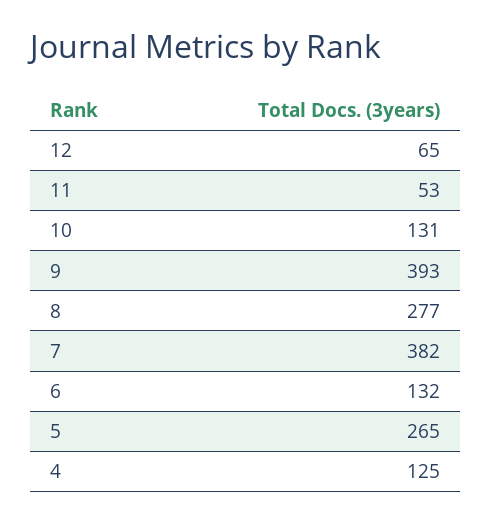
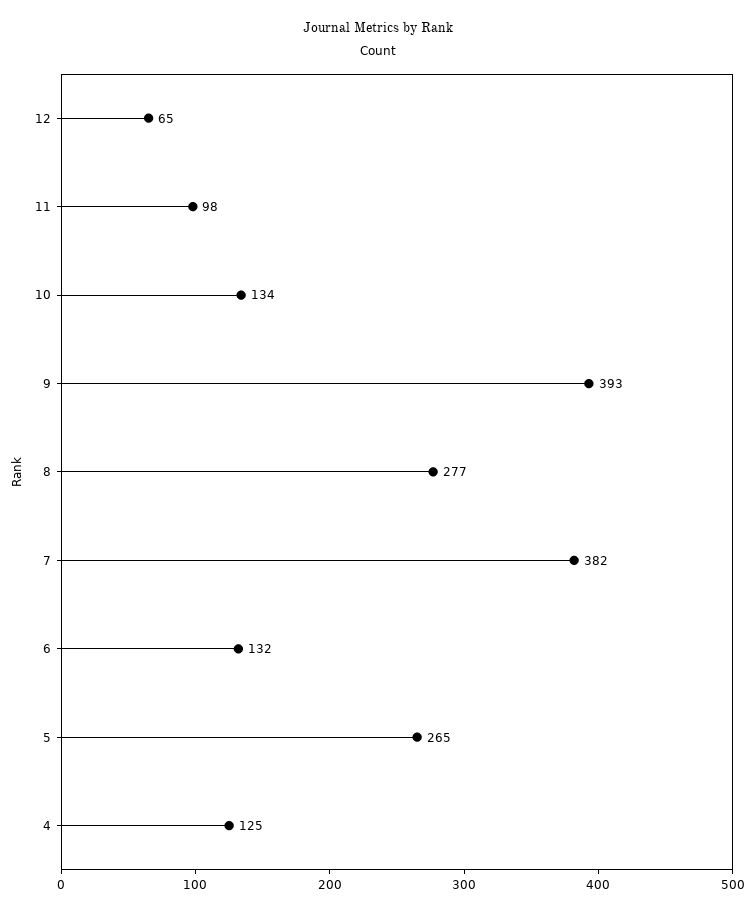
  {
    "12": 65,
-   "11": 53,
+   "11": 98,
-   "10": 131,
+   "10": 134,
    "9": 393,
    "8": 277,
    "7": 382,
    "6": 132,
    "5": 265,
    "4": 125
  }

